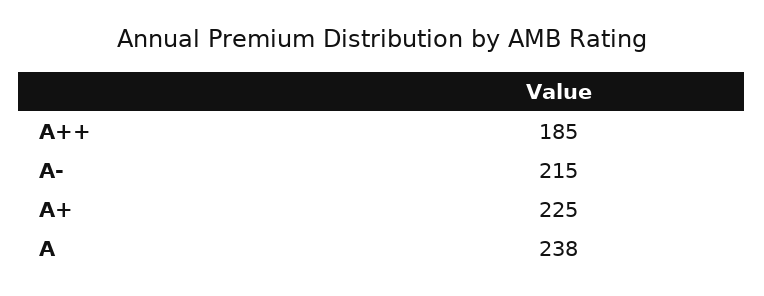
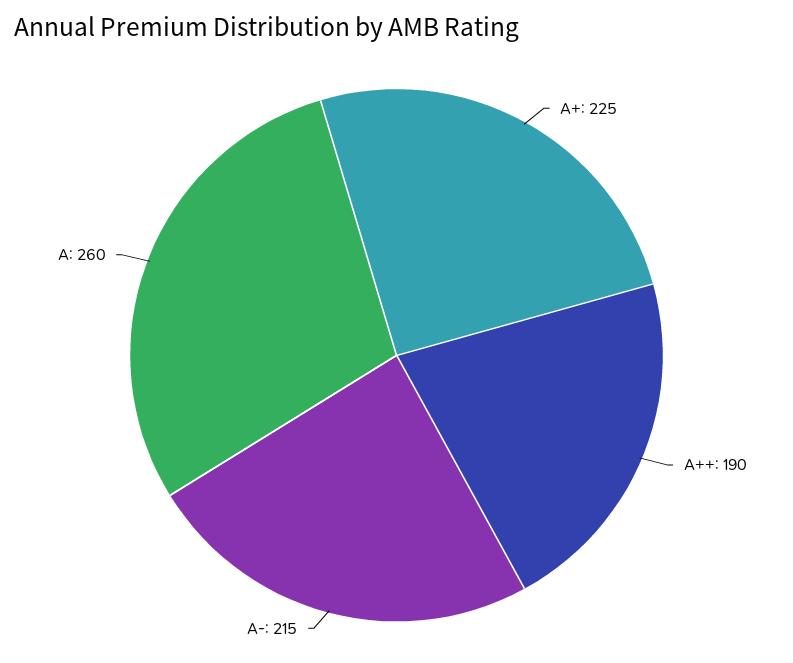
  {
-   "A++": 185,
+   "A++": 190,
    "A-": 215,
    "A+": 225,
-   "A": 238
+   "A": 260
  }

